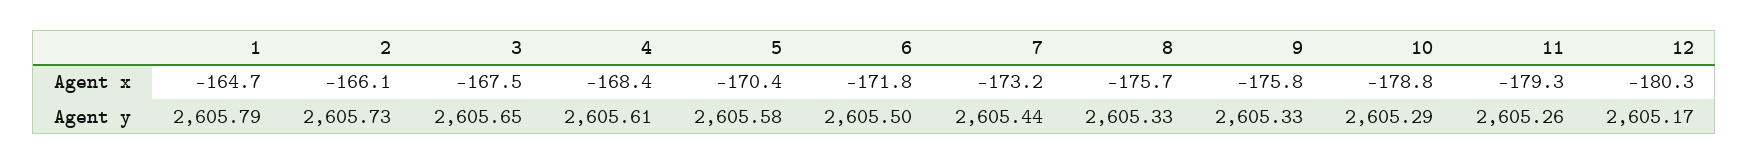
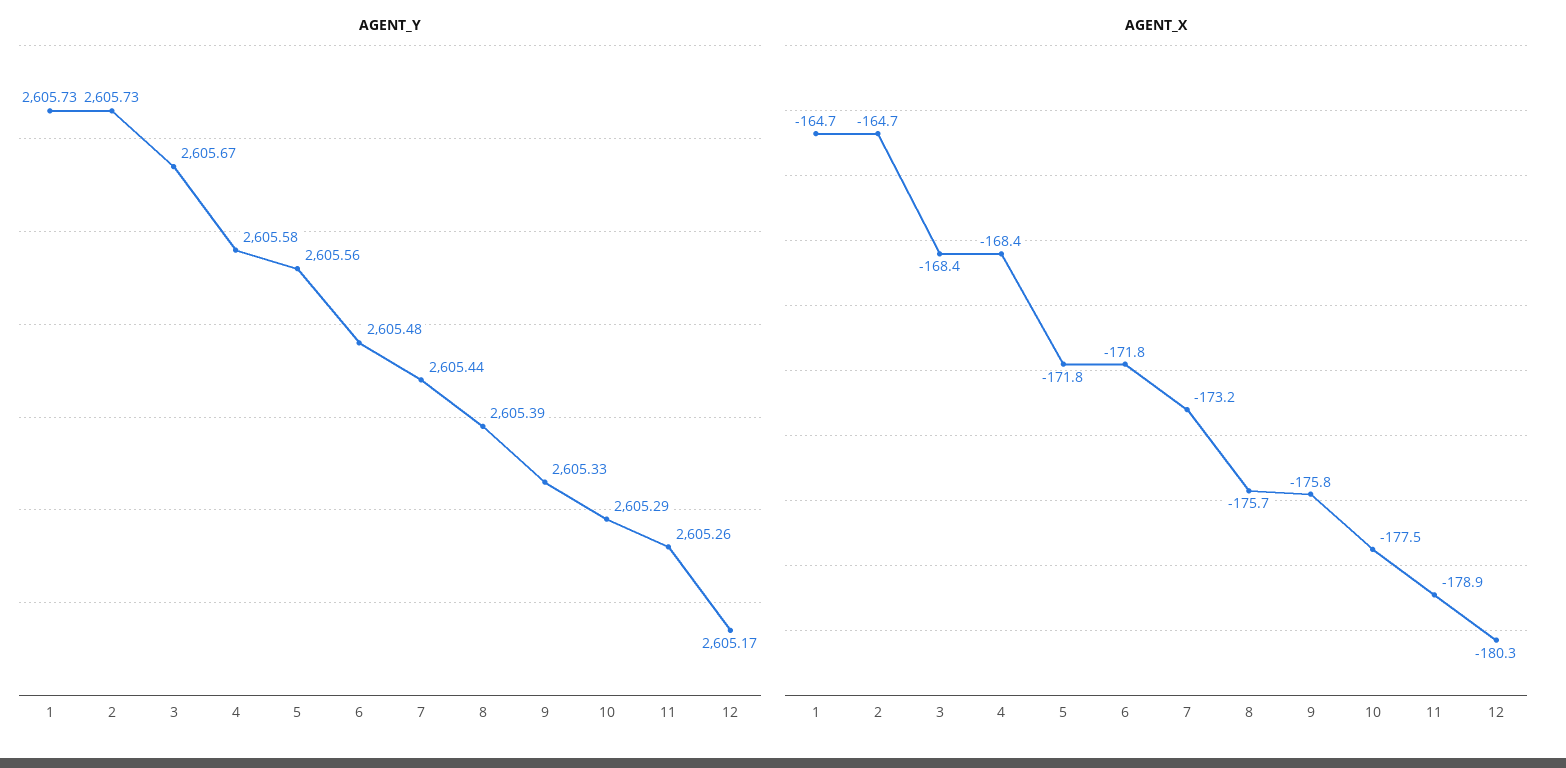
  {
    "Agent x": {
      "1": -164.7,
-     "2": -166.1,
+     "2": -164.7,
-     "3": -167.5,
+     "3": -168.4,
      "4": -168.4,
-     "5": -170.4,
+     "5": -171.8,
      "6": -171.8,
      "7": -173.2,
      "8": -175.7,
      "9": -175.8,
-     "10": -178.8,
+     "10": -177.5,
-     "11": -179.3,
+     "11": -178.9,
      "12": -180.3
    },
    "Agent y": {
-     "1": 2605.79,
+     "1": 2605.73,
      "2": 2605.73,
-     "3": 2605.65,
+     "3": 2605.67,
-     "4": 2605.61,
+     "4": 2605.58,
-     "5": 2605.58,
+     "5": 2605.56,
-     "6": 2605.5,
+     "6": 2605.48,
      "7": 2605.44,
-     "8": 2605.33,
+     "8": 2605.39,
      "9": 2605.33,
      "10": 2605.29,
      "11": 2605.26,
      "12": 2605.17
    }
  }

